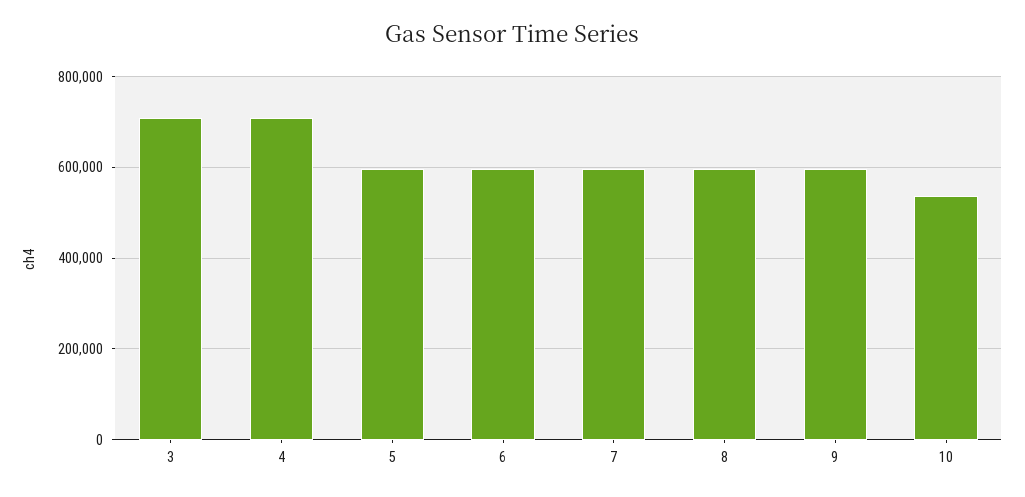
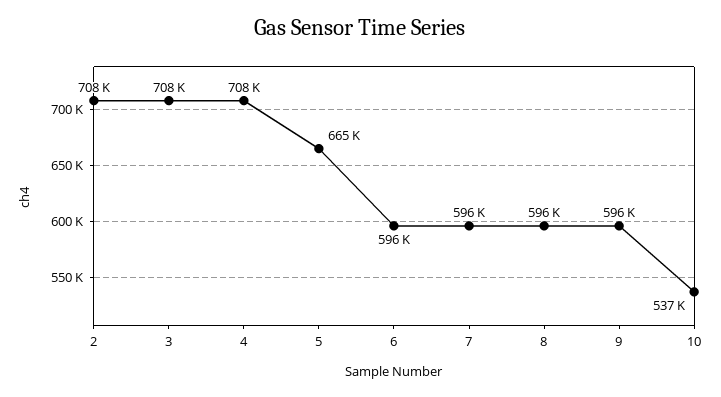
  {
    "3": 708000,
    "4": 708000,
-   "5": 600000,
+   "5": 665000,
    "6": 596000,
    "7": 596000,
    "8": 596000,
    "9": 596000,
-   "10": 537000
+   "10": 537000,
+   "2": 708000
  }

